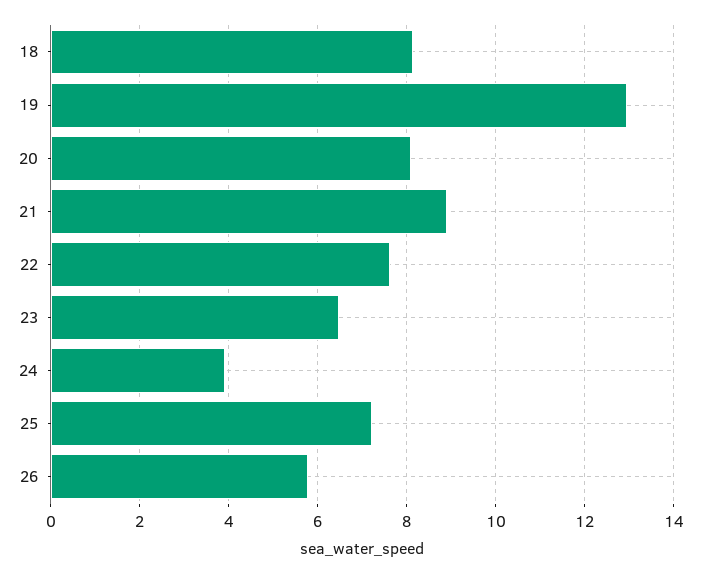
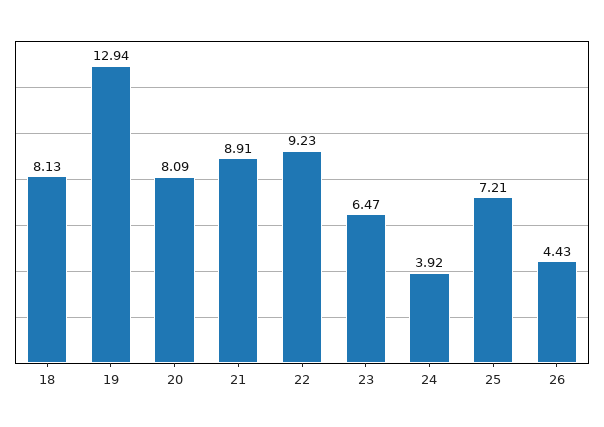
  {
    "18": 8.13,
    "19": 12.94,
    "20": 8.09,
    "21": 8.91,
-   "22": 7.6,
+   "22": 9.23,
    "23": 6.47,
    "24": 3.92,
    "25": 7.21,
-   "26": 5.8
+   "26": 4.43
  }

